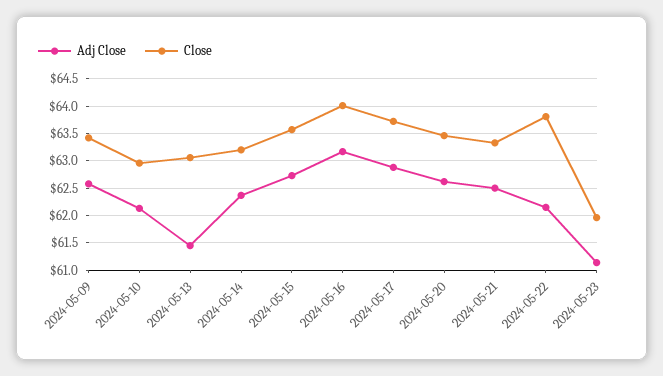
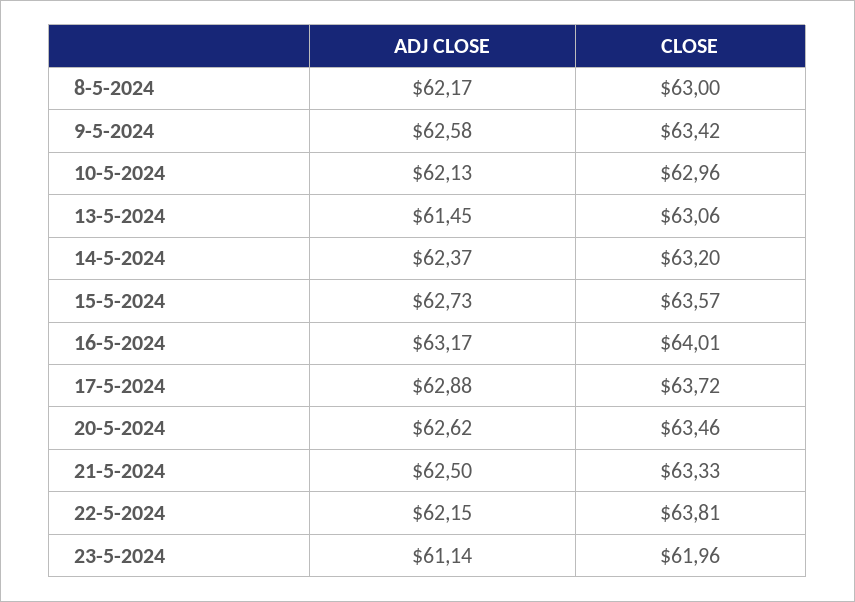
  {
    "Adj Close": {
      "2024-05-09": 62.58,
      "2024-05-10": 62.13,
      "2024-05-13": 61.45,
      "2024-05-14": 62.37,
      "2024-05-15": 62.73,
      "2024-05-16": 63.17,
      "2024-05-17": 62.88,
      "2024-05-20": 62.62,
      "2024-05-21": 62.5,
      "2024-05-22": 62.15,
-     "2024-05-23": 61.14
+     "2024-05-23": 61.14,
+     "8-5-2024": 62.17
    },
    "Close": {
      "2024-05-09": 63.42,
      "2024-05-10": 62.96,
      "2024-05-13": 63.06,
      "2024-05-14": 63.2,
      "2024-05-15": 63.57,
      "2024-05-16": 64.01,
      "2024-05-17": 63.72,
      "2024-05-20": 63.46,
      "2024-05-21": 63.33,
      "2024-05-22": 63.81,
-     "2024-05-23": 61.96
+     "2024-05-23": 61.96,
+     "8-5-2024": 63
    }
  }

